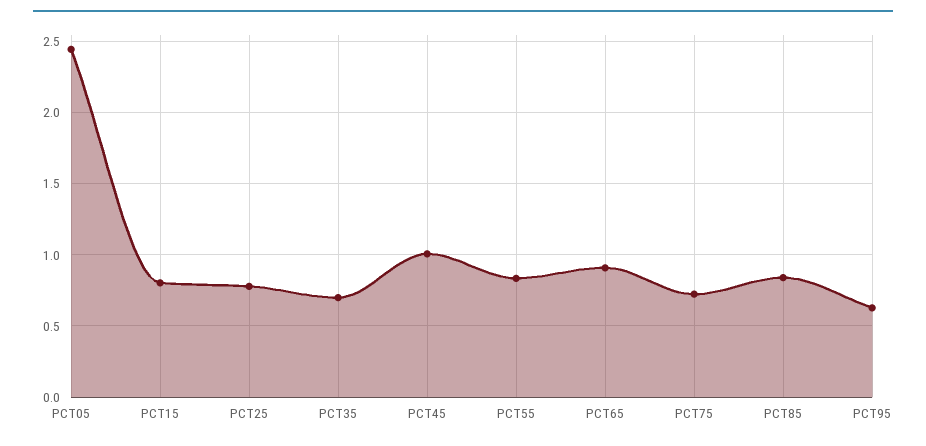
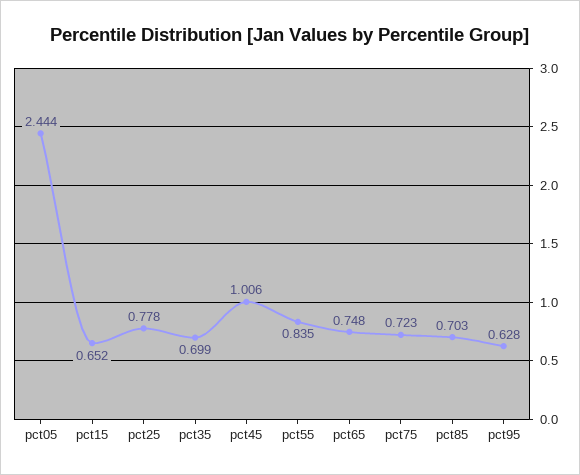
  {
    "PCT05": 2.444,
-   "PCT15": 0.8,
+   "PCT15": 0.652,
    "PCT25": 0.778,
    "PCT35": 0.699,
    "PCT45": 1.006,
    "PCT55": 0.835,
-   "PCT65": 0.9,
+   "PCT65": 0.748,
    "PCT75": 0.723,
-   "PCT85": 0.85,
+   "PCT85": 0.703,
    "PCT95": 0.628
  }

